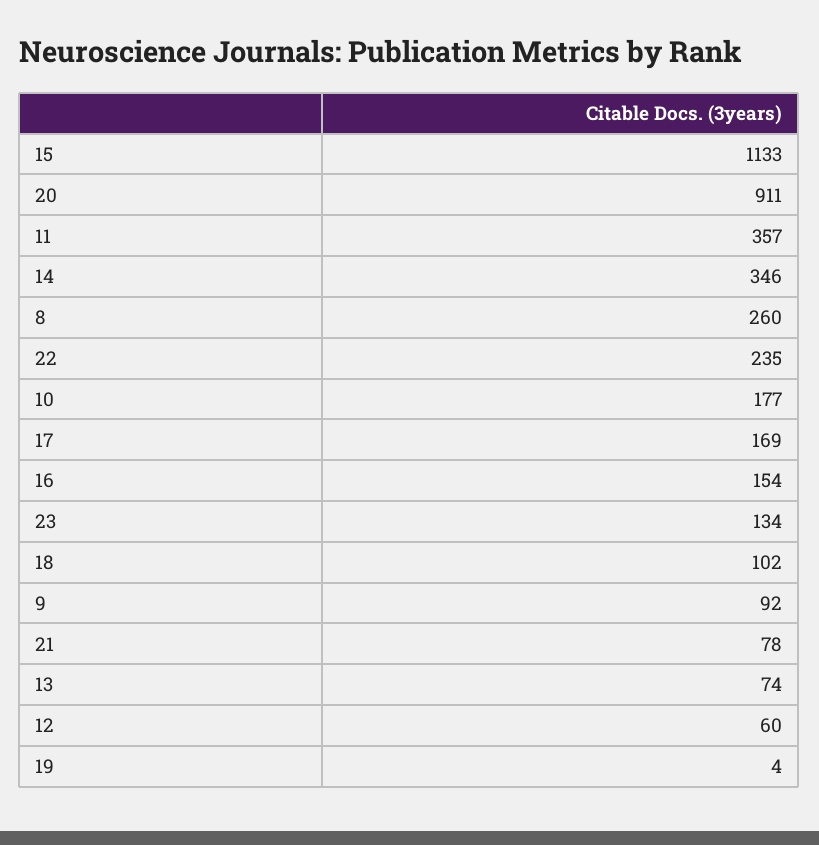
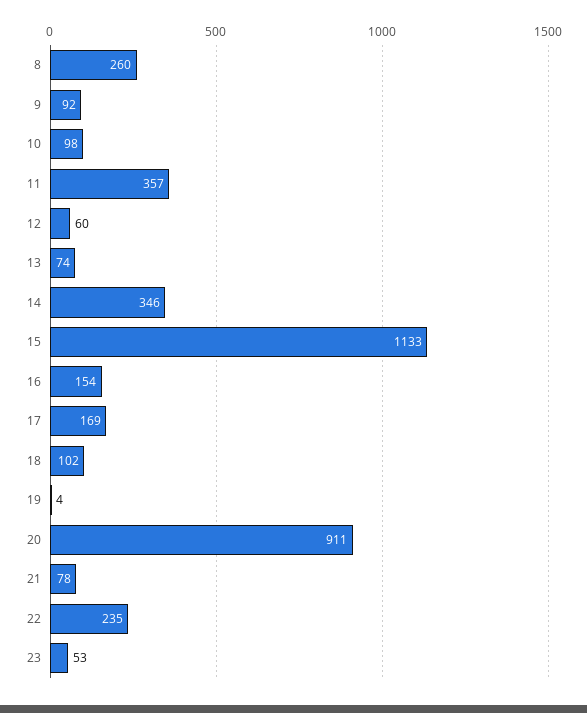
  {
    "15": 1133,
    "20": 911,
    "11": 357,
    "14": 346,
    "8": 260,
    "22": 235,
-   "10": 177,
+   "10": 98,
    "17": 169,
    "16": 154,
-   "23": 134,
+   "23": 53,
    "18": 102,
    "9": 92,
    "21": 78,
    "13": 74,
    "12": 60,
    "19": 4
  }

